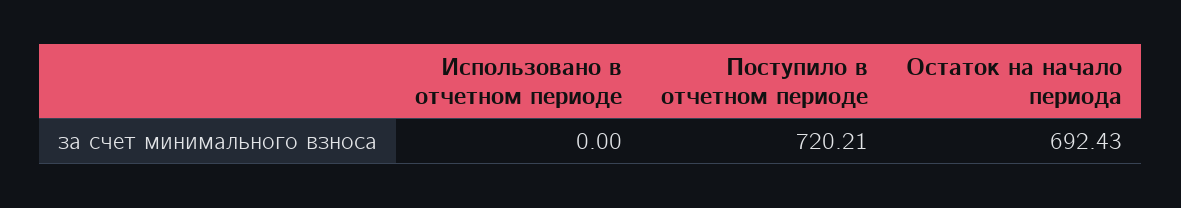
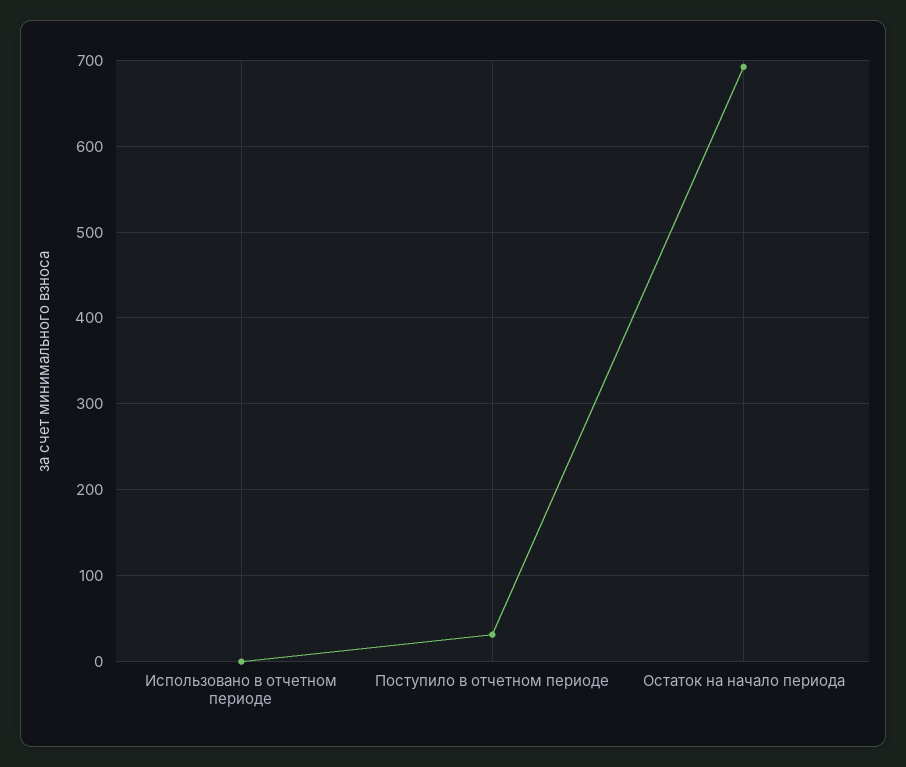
  {
    "Использовано в отчетном периоде": 0,
-   "Поступило в отчетном периоде": 720.21,
+   "Поступило в отчетном периоде": 30,
    "Остаток на начало периода": 692.43
  }

